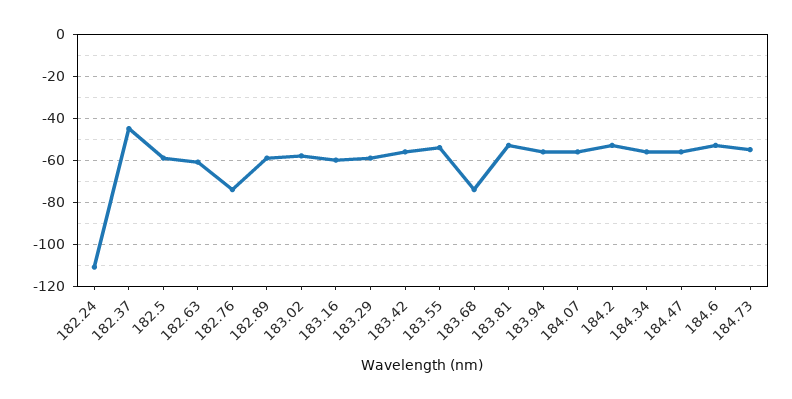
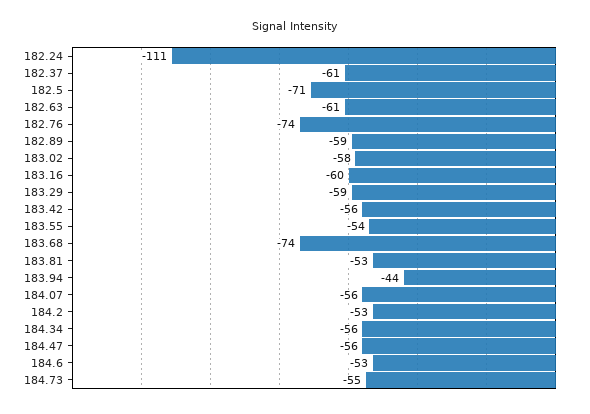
  {
    "182.24": -111,
-   "182.37": -45,
+   "182.37": -61,
-   "182.5": -60,
+   "182.5": -71,
    "182.63": -61,
    "182.76": -74,
    "182.89": -59,
    "183.02": -58,
    "183.16": -60,
    "183.29": -59,
    "183.42": -56,
    "183.55": -54,
    "183.68": -74,
    "183.81": -53,
-   "183.94": -55,
+   "183.94": -44,
    "184.07": -56,
    "184.2": -53,
    "184.34": -56,
    "184.47": -56,
    "184.6": -53,
    "184.73": -55
  }

